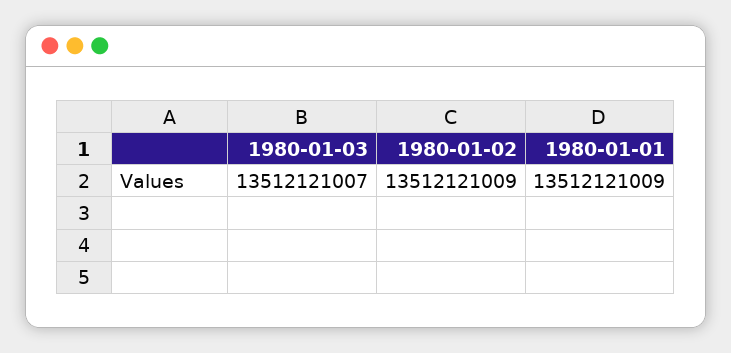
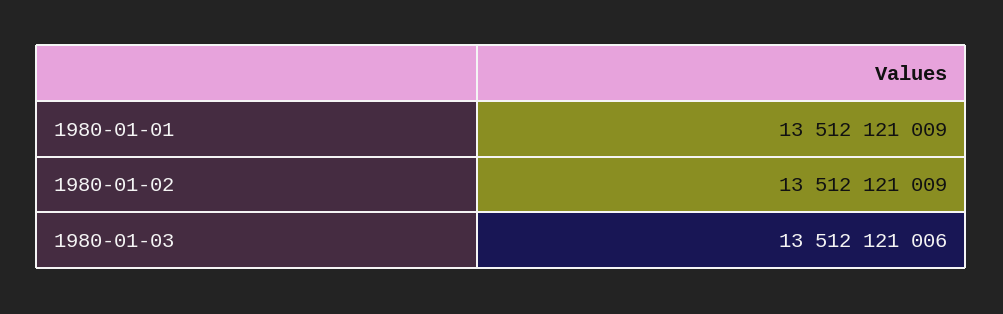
  {
-   "1980-01-03": 13512121007,
+   "1980-01-03": 13512121006,
    "1980-01-02": 13512121009,
    "1980-01-01": 13512121009
  }

